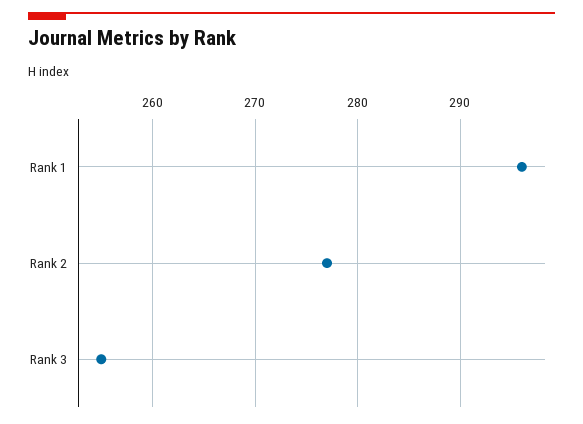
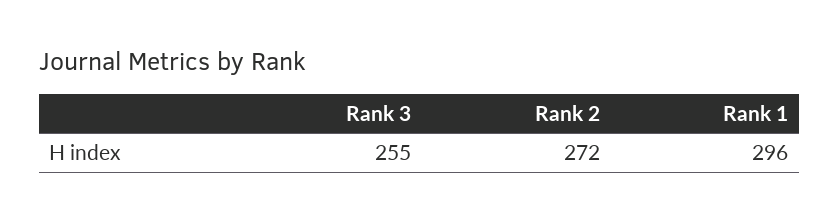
  {
    "Rank 1": 296,
-   "Rank 2": 277,
+   "Rank 2": 272,
    "Rank 3": 255
  }

